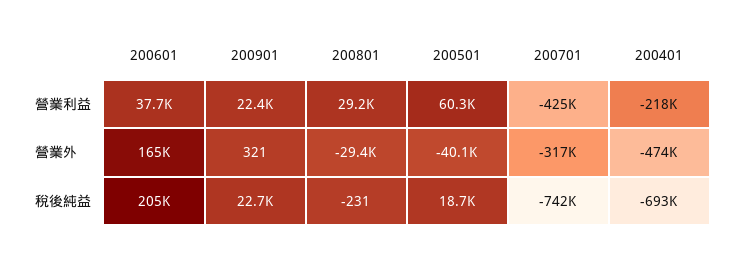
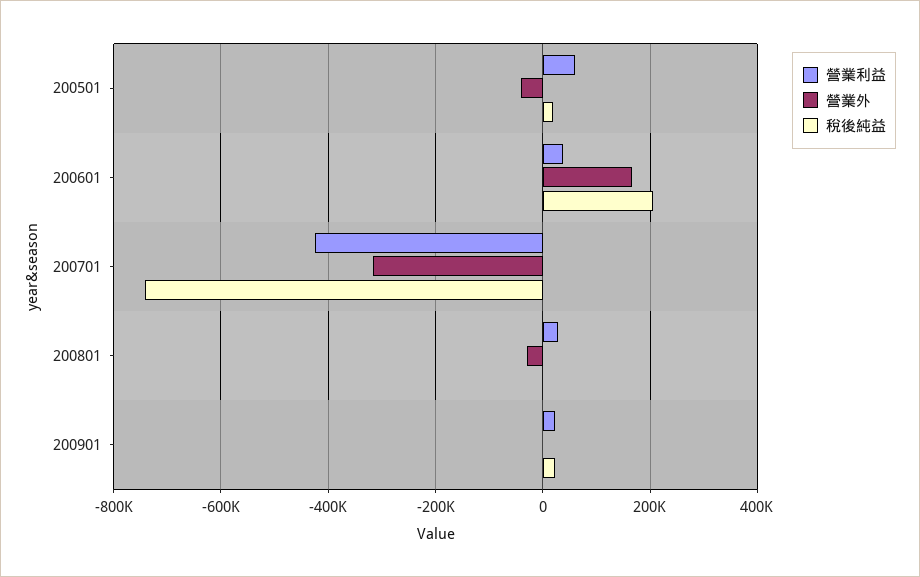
  {
    "營業利益": {
      "200601": 37700,
      "200901": 22400,
      "200801": 29200,
      "200501": 60300,
-     "200701": -425000,
+     "200701": -425000
-     "200401": -218000
    },
    "營業外": {
      "200601": 165000,
      "200901": 321,
      "200801": -29400,
      "200501": -40100,
-     "200701": -317000,
+     "200701": -317000
-     "200401": -474000
    },
    "稅後純益": {
      "200601": 205000,
      "200901": 22700,
      "200801": -231,
      "200501": 18700,
-     "200701": -742000,
+     "200701": -742000
-     "200401": -693000
    }
  }

